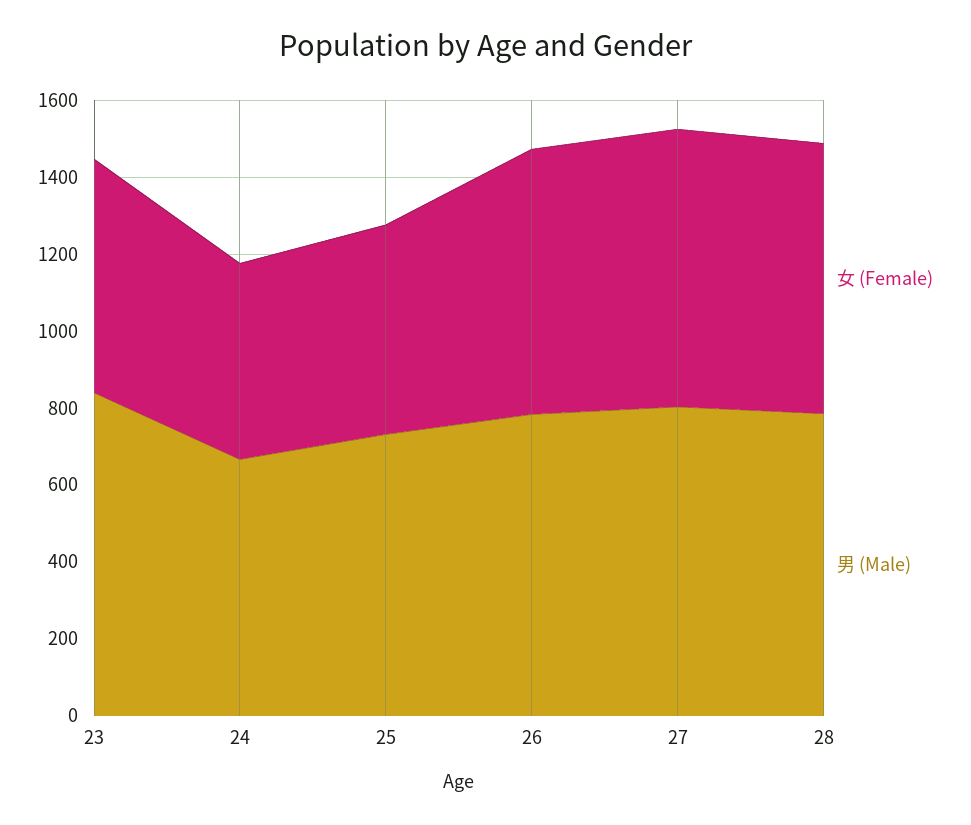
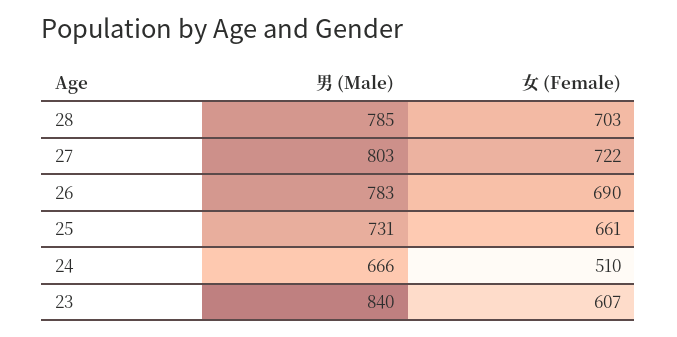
  {
    "女 (Female)": {
      "23": 607,
      "24": 510,
-     "25": 550,
+     "25": 661,
      "26": 690,
      "27": 722,
      "28": 703
    },
    "男 (Male)": {
      "23": 840,
      "24": 666,
      "25": 731,
      "26": 783,
      "27": 803,
      "28": 785
    }
  }

